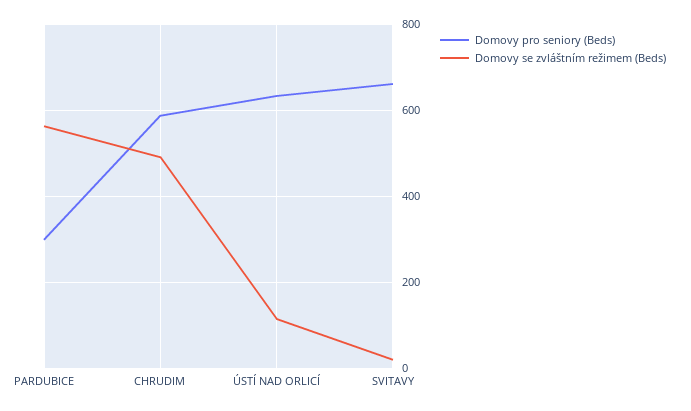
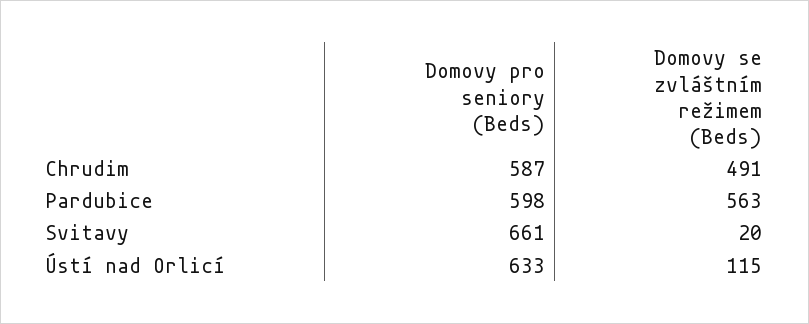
  {
    "Domovy pro seniory (Beds)": {
-     "PARDUBICE": 300,
+     "PARDUBICE": 598,
      "CHRUDIM": 587,
      "ÚSTÍ NAD ORLICÍ": 633,
      "SVITAVY": 661
    },
    "Domovy se zvláštním režimem (Beds)": {
      "PARDUBICE": 563,
      "CHRUDIM": 491,
      "ÚSTÍ NAD ORLICÍ": 115,
      "SVITAVY": 20
    }
  }

